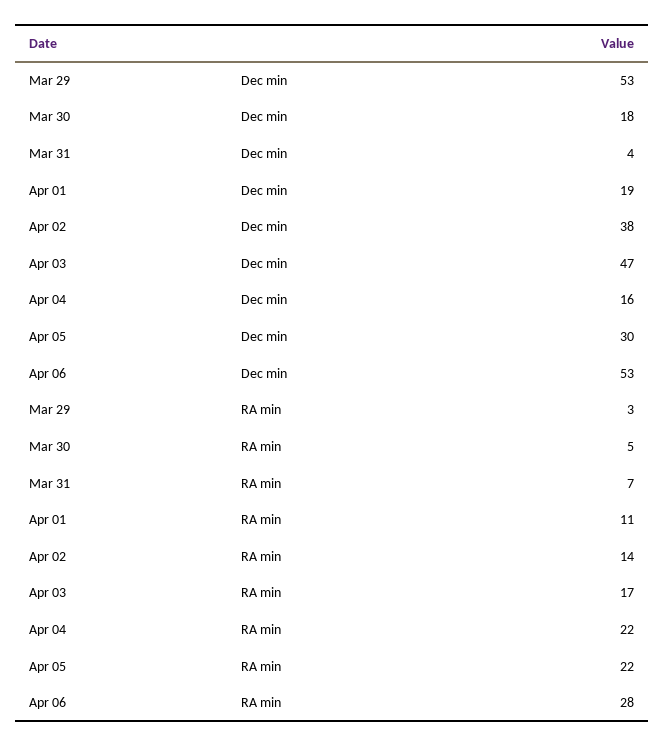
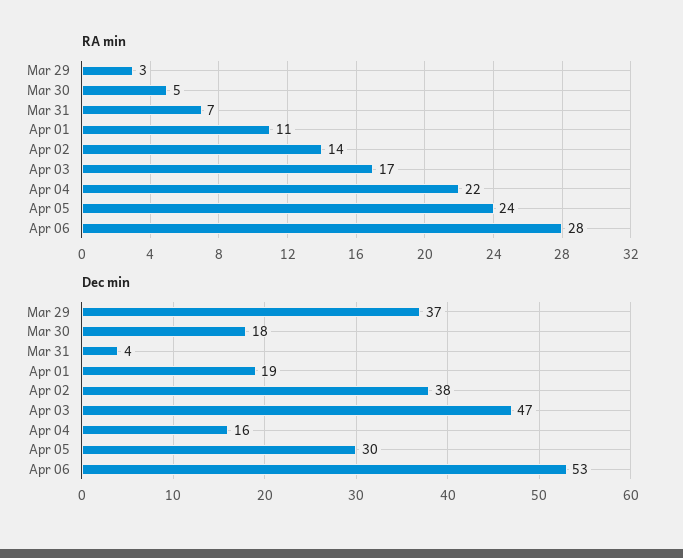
  {
    "Dec min": {
-     "Mar 29": 53,
+     "Mar 29": 37,
      "Mar 30": 18,
      "Mar 31": 4,
      "Apr 01": 19,
      "Apr 02": 38,
      "Apr 03": 47,
      "Apr 04": 16,
      "Apr 05": 30,
      "Apr 06": 53
    },
    "RA min": {
      "Mar 29": 3,
      "Mar 30": 5,
      "Mar 31": 7,
      "Apr 01": 11,
      "Apr 02": 14,
      "Apr 03": 17,
      "Apr 04": 22,
-     "Apr 05": 22,
+     "Apr 05": 24,
      "Apr 06": 28
    }
  }

